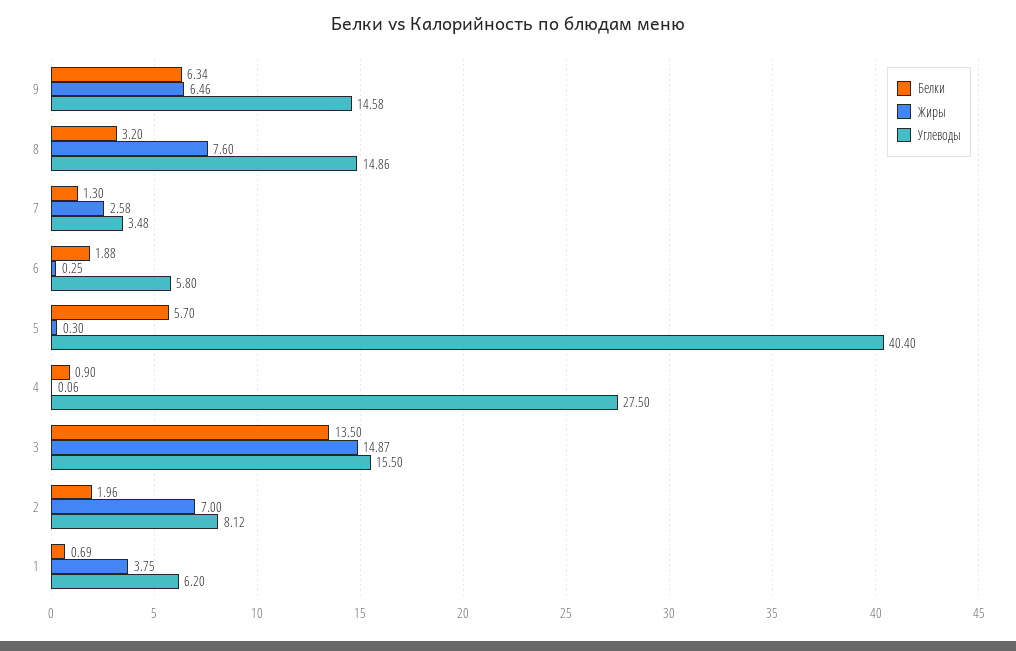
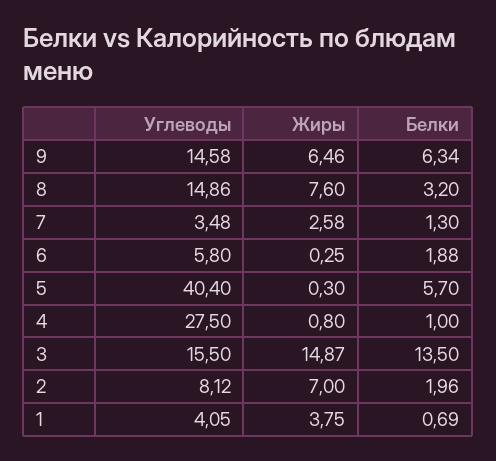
  {
    "Белки": {
      "9": 6.34,
      "8": 3.2,
      "7": 1.3,
      "6": 1.88,
      "5": 5.7,
-     "4": 0.9,
+     "4": 1,
      "3": 13.5,
      "2": 1.96,
      "1": 0.69
    },
    "Жиры": {
      "9": 6.46,
      "8": 7.6,
      "7": 2.58,
      "6": 0.25,
      "5": 0.3,
-     "4": 0.06,
+     "4": 0.8,
      "3": 14.87,
      "2": 7,
      "1": 3.75
    },
    "Углеводы": {
      "9": 14.58,
      "8": 14.86,
      "7": 3.48,
      "6": 5.8,
      "5": 40.4,
      "4": 27.5,
      "3": 15.5,
      "2": 8.12,
-     "1": 6.2
+     "1": 4.05
    }
  }

